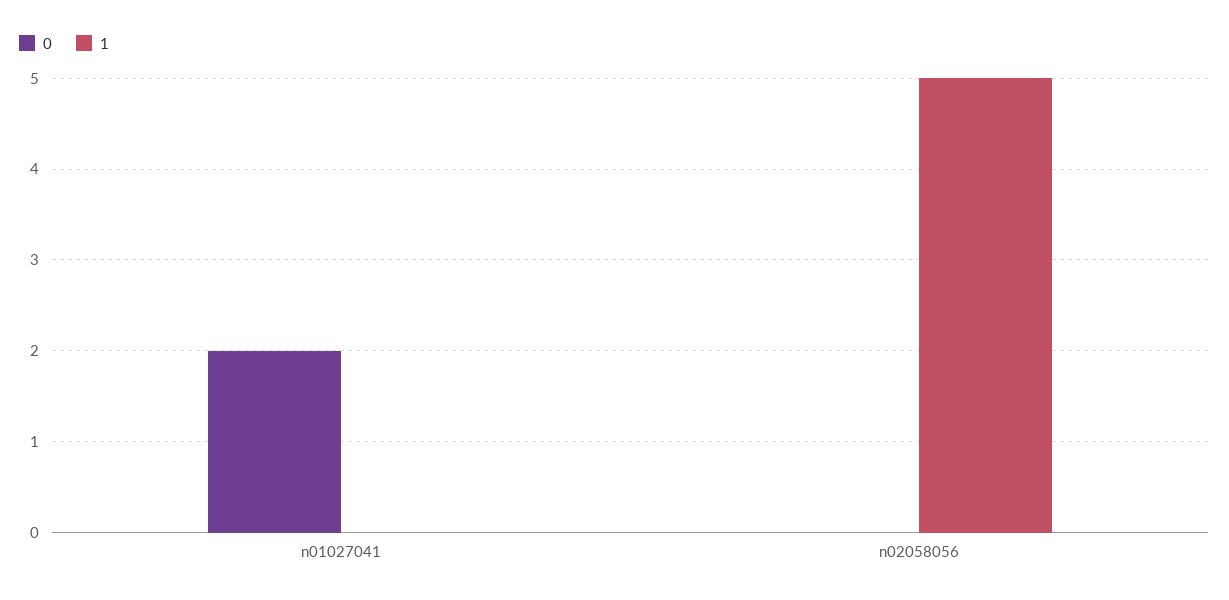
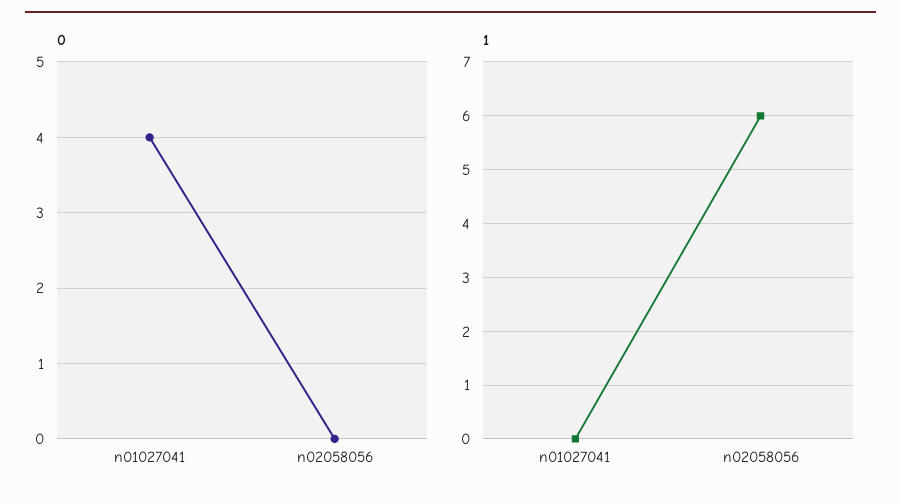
  {
    "0": {
-     "n01027041": 2,
+     "n01027041": 4,
      "n02058056": 0
    },
    "1": {
      "n01027041": 0,
-     "n02058056": 5
+     "n02058056": 6
    }
  }

